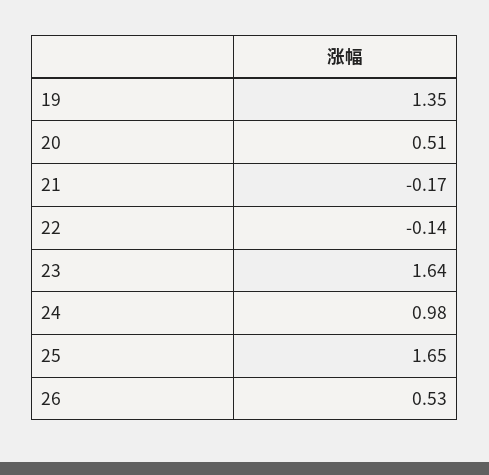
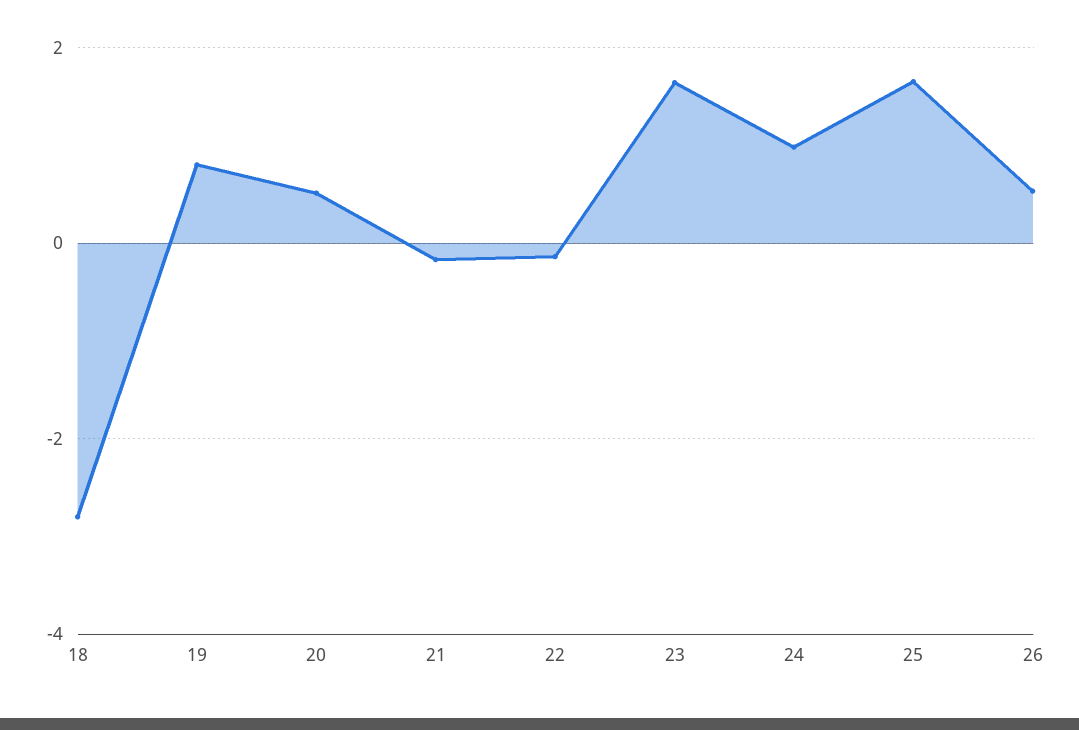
  {
-   "19": 1.35,
+   "19": 0.8,
    "20": 0.51,
    "21": -0.17,
    "22": -0.14,
    "23": 1.64,
    "24": 0.98,
    "25": 1.65,
-   "26": 0.53
+   "26": 0.53,
+   "18": -2.8
  }

